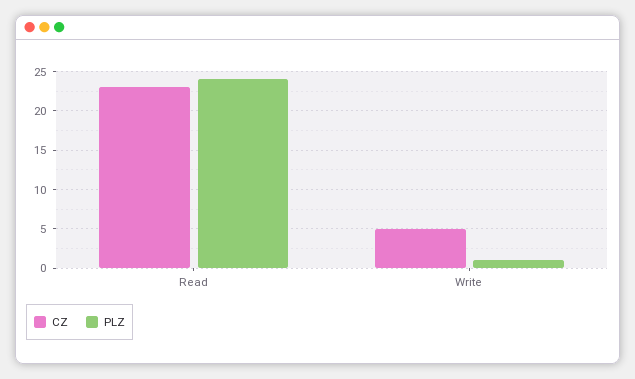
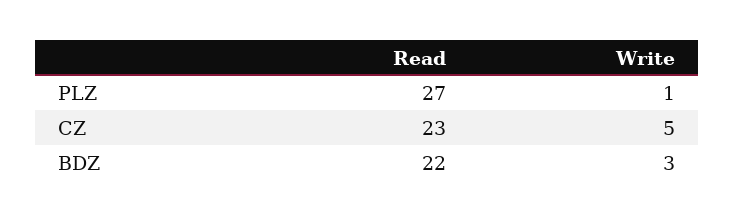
  {
    "CZ": {
      "Read": 23,
      "Write": 5
    },
    "PLZ": {
-     "Read": 24,
+     "Read": 27,
      "Write": 1
-   }
+   },
+   "BDZ": {
+     "Read": 22,
+     "Write": 3
+   }
  }

